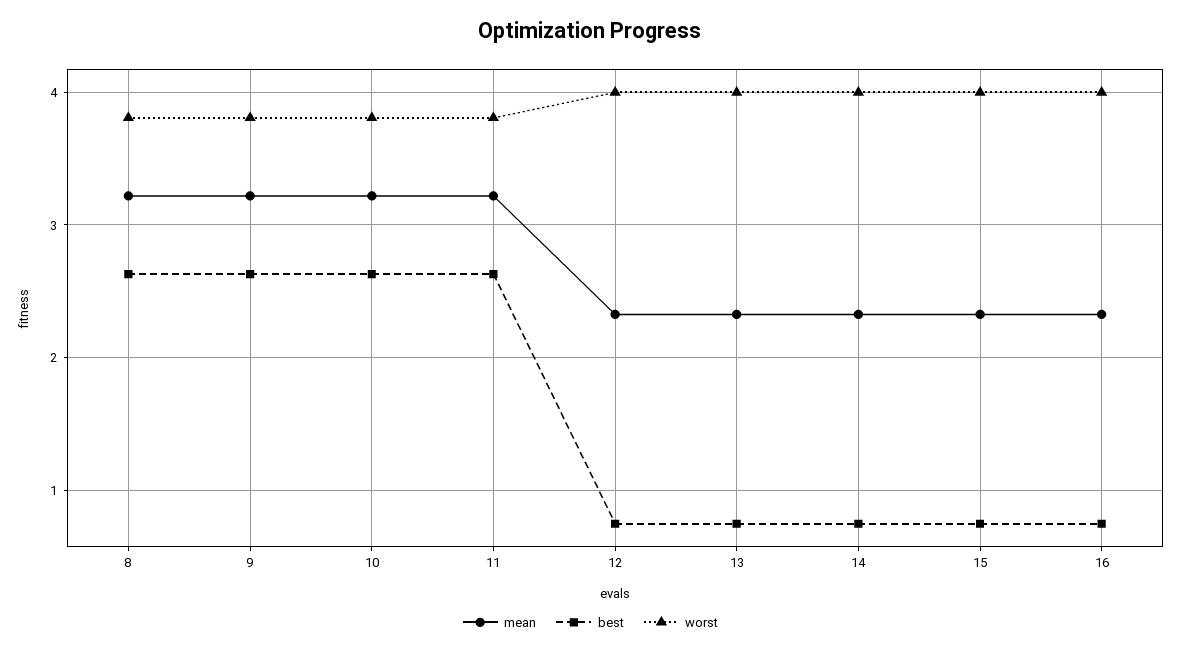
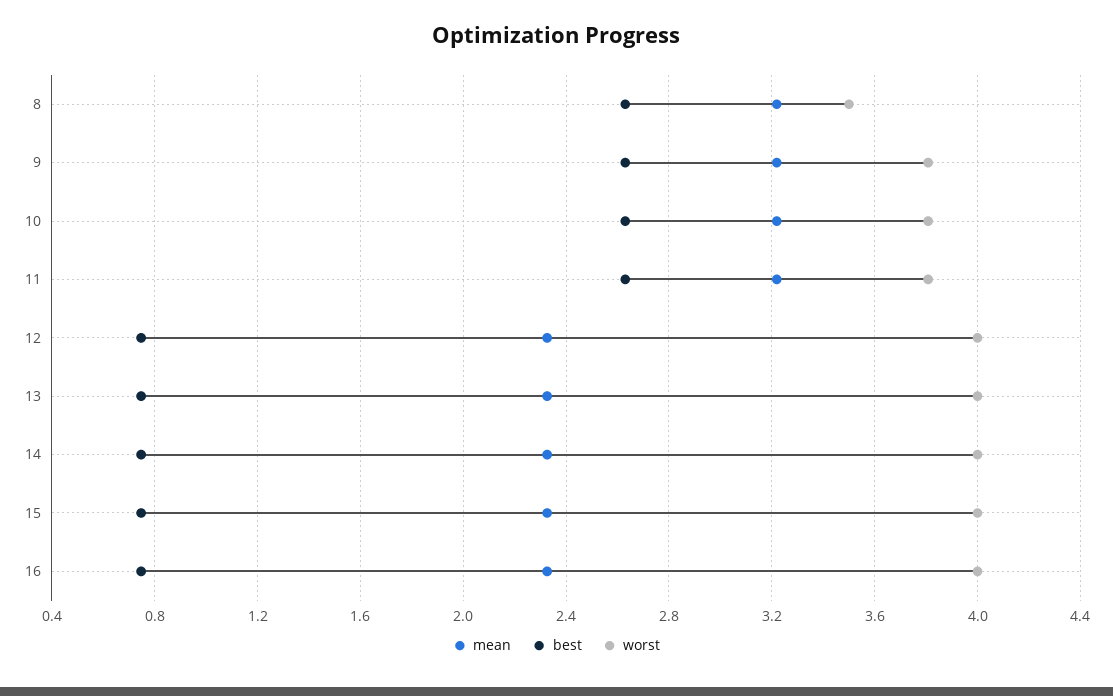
  {
    "mean": {
      "8": 3.2,
      "9": 3.2,
      "10": 3.2,
      "11": 3.2,
      "12": 2.35,
      "13": 2.35,
      "14": 2.35,
      "15": 2.35,
      "16": 2.35
    },
    "best": {
      "8": 2.65,
      "9": 2.65,
      "10": 2.65,
      "11": 2.65,
      "12": 0.75,
      "13": 0.75,
      "14": 0.75,
      "15": 0.75,
      "16": 0.75
    },
    "worst": {
-     "8": 3.8,
+     "8": 3.5,
      "9": 3.8,
      "10": 3.8,
      "11": 3.8,
      "12": 4,
      "13": 4,
      "14": 4,
      "15": 4,
      "16": 4
    }
  }

